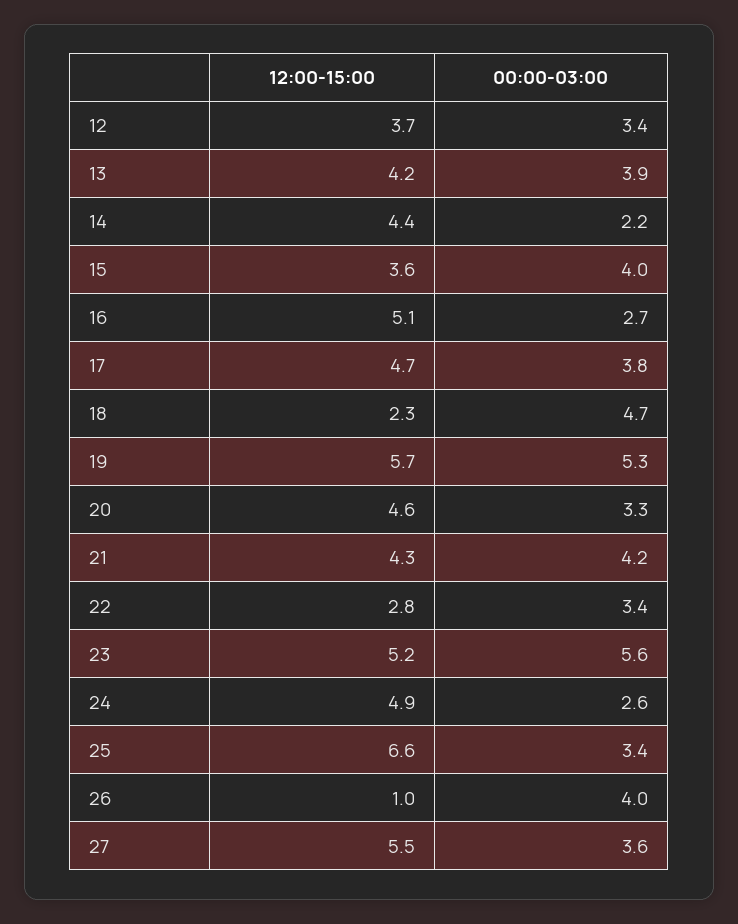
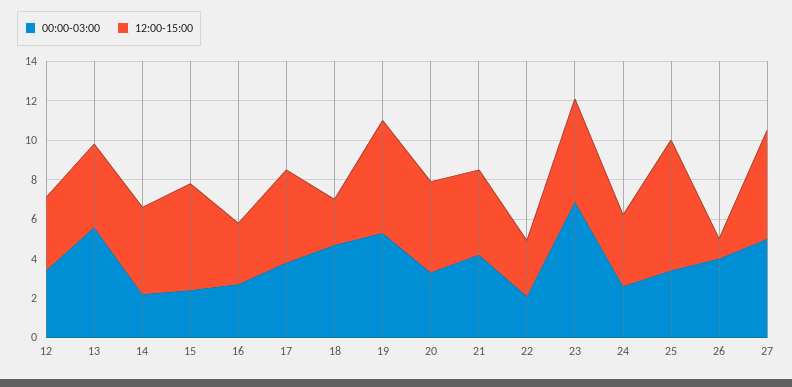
  {
    "12:00-15:00": {
      "12": 3.7,
      "13": 4.2,
      "14": 4.4,
-     "15": 3.6,
+     "15": 5.5,
-     "16": 5.1,
+     "16": 3,
      "17": 4.7,
      "18": 2.3,
      "19": 5.7,
      "20": 4.6,
      "21": 4.3,
      "22": 2.8,
      "23": 5.2,
-     "24": 4.9,
+     "24": 3.5,
      "25": 6.6,
      "26": 1,
      "27": 5.5
    },
    "00:00-03:00": {
      "12": 3.4,
-     "13": 3.9,
+     "13": 5.5,
      "14": 2.2,
-     "15": 4,
+     "15": 2.5,
      "16": 2.7,
      "17": 3.8,
      "18": 4.7,
      "19": 5.3,
      "20": 3.3,
      "21": 4.2,
-     "22": 3.4,
+     "22": 2,
-     "23": 5.6,
+     "23": 7,
      "24": 2.6,
      "25": 3.4,
      "26": 4,
-     "27": 3.6
+     "27": 5
    }
  }

